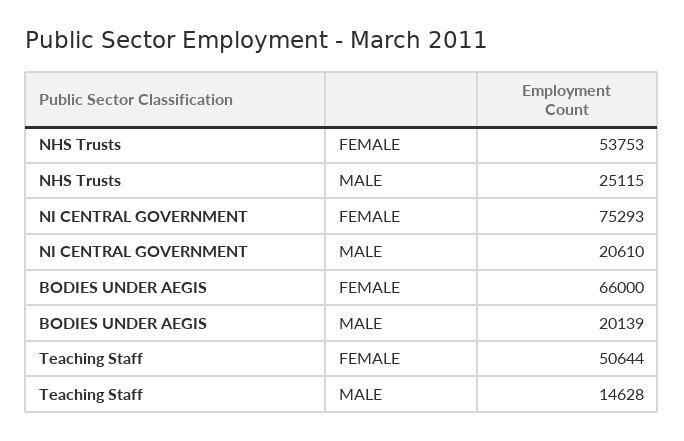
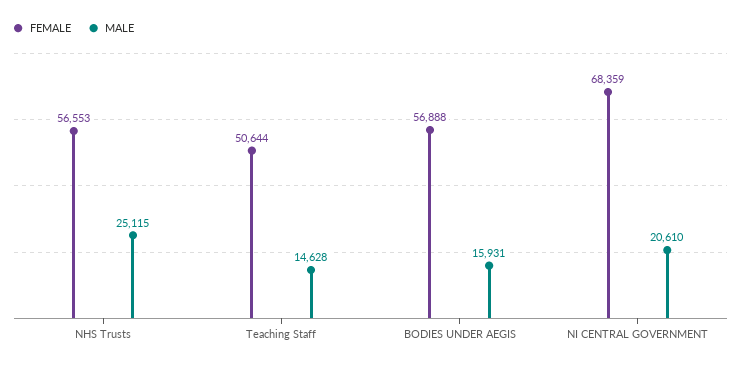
  {
    "FEMALE": {
-     "NHS Trusts": 53753,
+     "NHS Trusts": 56553,
-     "NI CENTRAL GOVERNMENT": 75293,
+     "NI CENTRAL GOVERNMENT": 68359,
-     "BODIES UNDER AEGIS": 66000,
+     "BODIES UNDER AEGIS": 56888,
      "Teaching Staff": 50644
    },
    "MALE": {
      "NHS Trusts": 25115,
      "NI CENTRAL GOVERNMENT": 20610,
-     "BODIES UNDER AEGIS": 20139,
+     "BODIES UNDER AEGIS": 15931,
      "Teaching Staff": 14628
    }
  }

